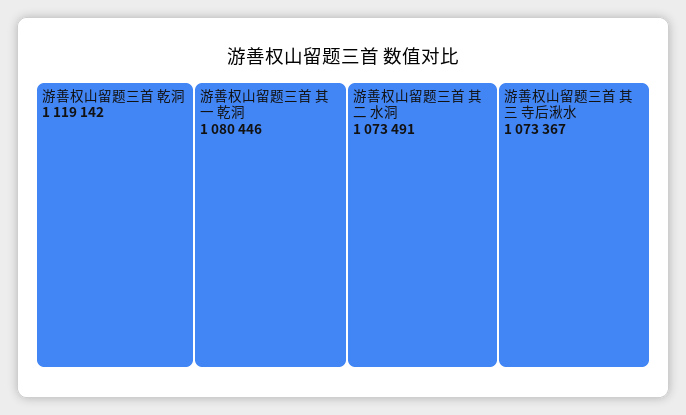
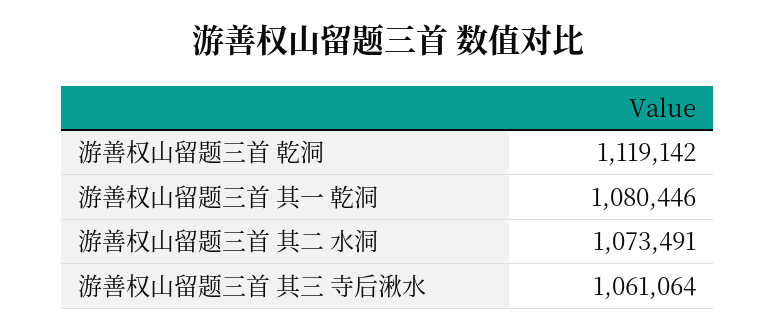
  {
    "游善权山留题三首 乾洞": 1119142,
    "游善权山留题三首 其一 乾洞": 1080446,
    "游善权山留题三首 其二 水洞": 1073491,
-   "游善权山留题三首 其三 寺后湫水": 1073367
+   "游善权山留题三首 其三 寺后湫水": 1061064
  }

